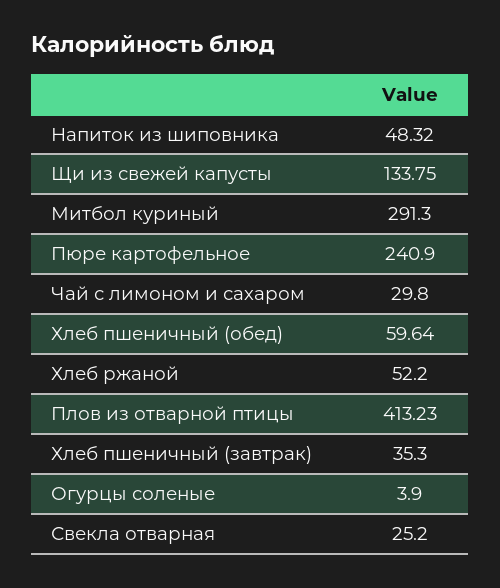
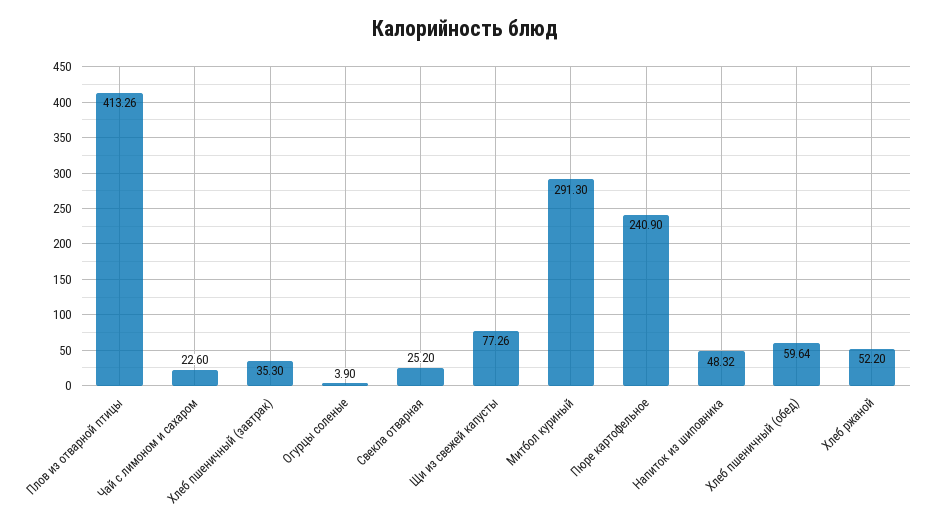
  {
    "Напиток из шиповника": 48.32,
-   "Щи из свежей капусты": 133.75,
+   "Щи из свежей капусты": 77.26,
    "Митбол куриный": 291.3,
    "Пюре картофельное": 240.9,
-   "Чай с лимоном и сахаром": 29.8,
+   "Чай с лимоном и сахаром": 22.6,
    "Хлеб пшеничный (обед)": 59.64,
    "Хлеб ржаной": 52.2,
-   "Плов из отварной птицы": 413.23,
+   "Плов из отварной птицы": 413.26,
    "Хлеб пшеничный (завтрак)": 35.3,
    "Огурцы соленые": 3.9,
    "Свекла отварная": 25.2
  }

